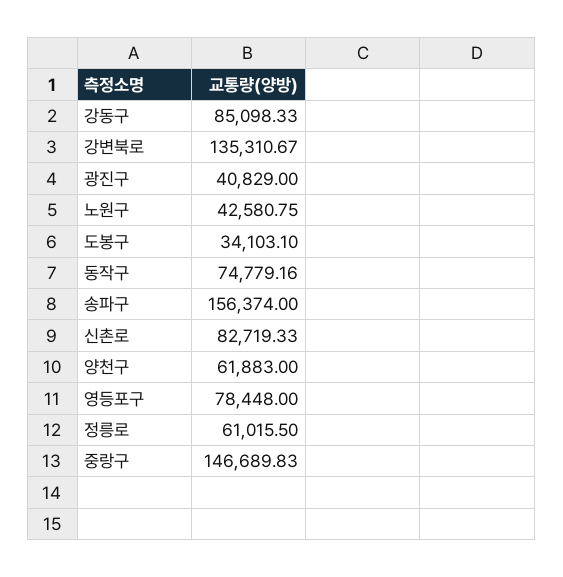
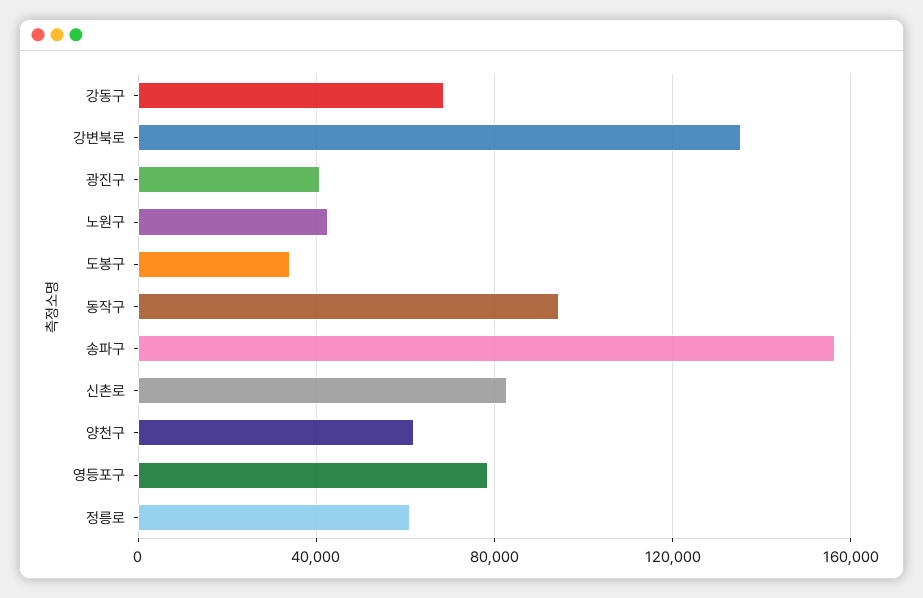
  {
-   "강동구": 85098.33,
+   "강동구": 70000,
    "강변북로": 135310.67,
    "광진구": 40829,
    "노원구": 42580.75,
    "도봉구": 34103.1,
-   "동작구": 74779.16,
+   "동작구": 95000,
    "송파구": 156374,
    "신촌로": 82719.33,
    "양천구": 61883,
    "영등포구": 78448,
-   "정릉로": 61015.5,
+   "정릉로": 61015.5
-   "중랑구": 146689.83
  }

